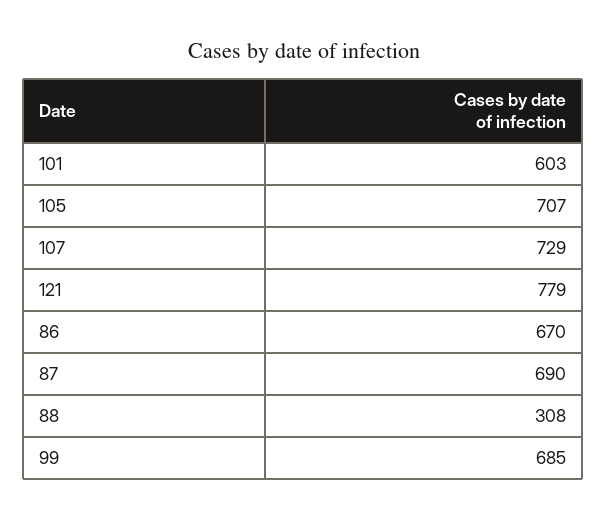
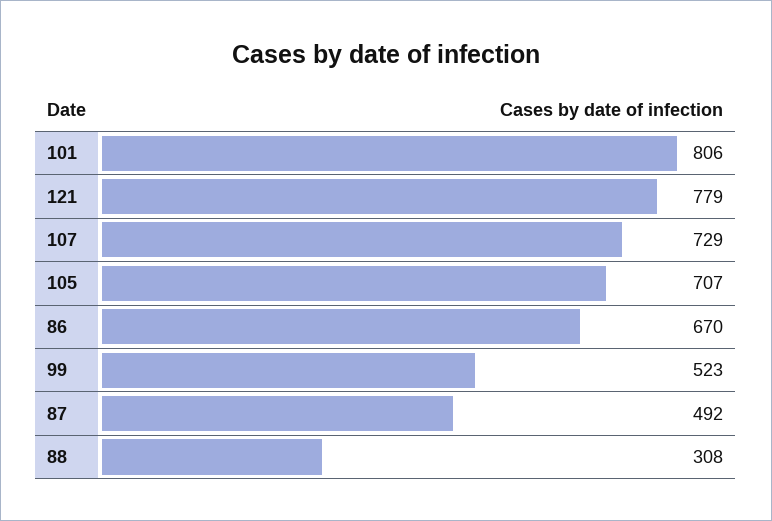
  {
-   "101": 603,
+   "101": 806,
    "105": 707,
    "107": 729,
    "121": 779,
    "86": 670,
-   "87": 690,
+   "87": 492,
    "88": 308,
-   "99": 685
+   "99": 523
  }

